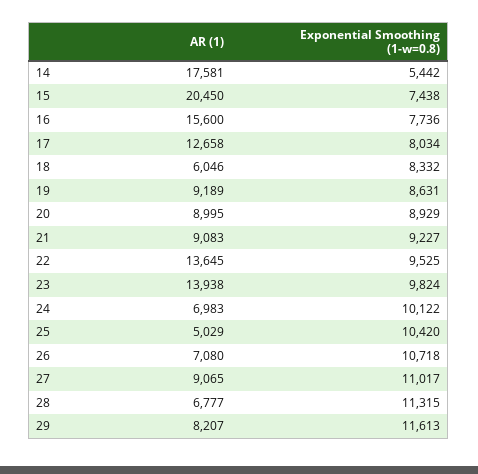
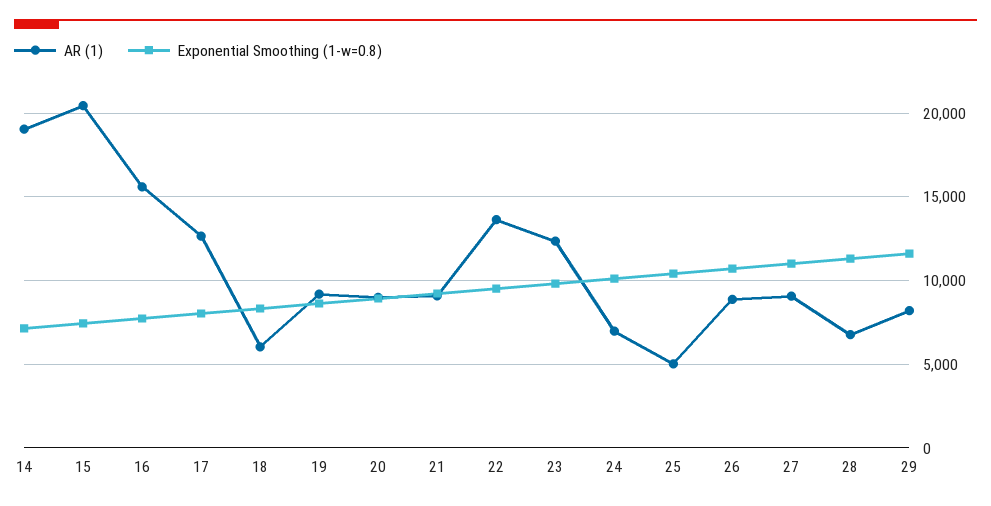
  {
    "AR (1)": {
-     "14": 17581,
+     "14": 19000,
      "15": 20450,
      "16": 15600,
      "17": 12658,
      "18": 6046,
      "19": 9189,
      "20": 8995,
      "21": 9083,
      "22": 13645,
-     "23": 13938,
+     "23": 12500,
      "24": 6983,
      "25": 5029,
-     "26": 7080,
+     "26": 9000,
      "27": 9065,
      "28": 6777,
      "29": 8207
    },
    "Exponential Smoothing (1-w=0.8)": {
-     "14": 5442,
+     "14": 7000,
      "15": 7438,
      "16": 7736,
      "17": 8034,
      "18": 8332,
      "19": 8631,
      "20": 8929,
      "21": 9227,
      "22": 9525,
      "23": 9824,
      "24": 10122,
      "25": 10420,
      "26": 10718,
      "27": 11017,
      "28": 11315,
      "29": 11613
    }
  }

